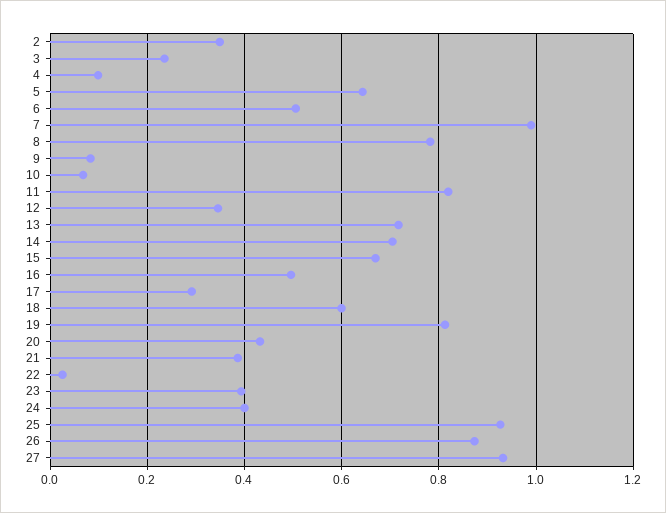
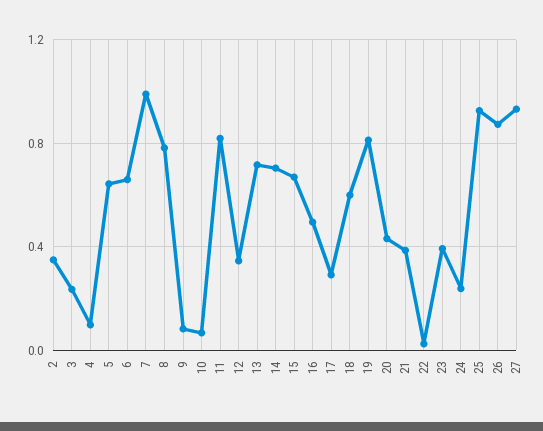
  {
    "2": 0.34,
    "3": 0.24,
    "4": 0.1,
    "5": 0.64,
-   "6": 0.5,
+   "6": 0.65,
    "7": 0.98,
    "8": 0.78,
    "9": 0.08,
    "10": 0.06,
    "11": 0.82,
    "12": 0.34,
    "13": 0.72,
    "14": 0.7,
    "15": 0.66,
    "16": 0.5,
    "17": 0.3,
    "18": 0.6,
    "19": 0.82,
    "20": 0.44,
    "21": 0.38,
    "22": 0.02,
    "23": 0.4,
-   "24": 0.4,
+   "24": 0.25,
    "25": 0.92,
    "26": 0.88,
    "27": 0.94
  }

